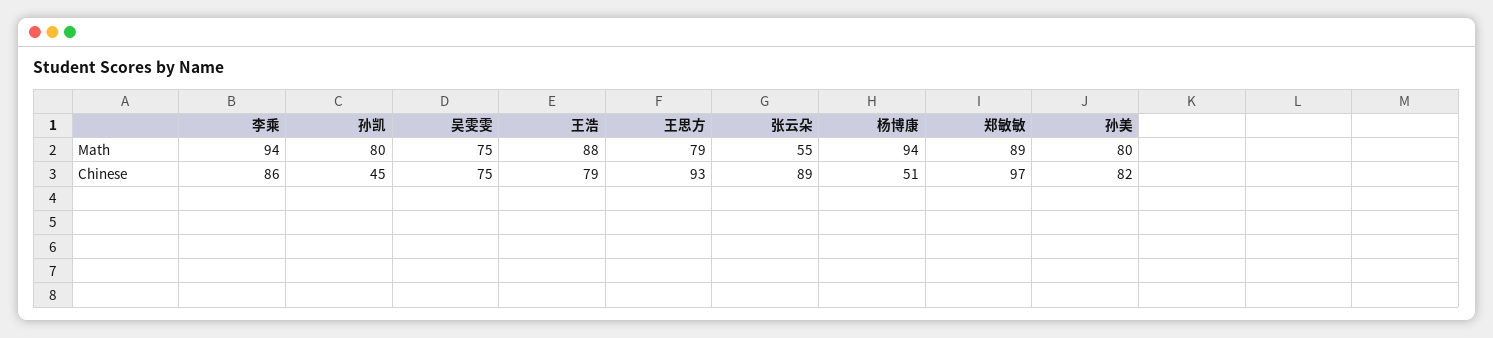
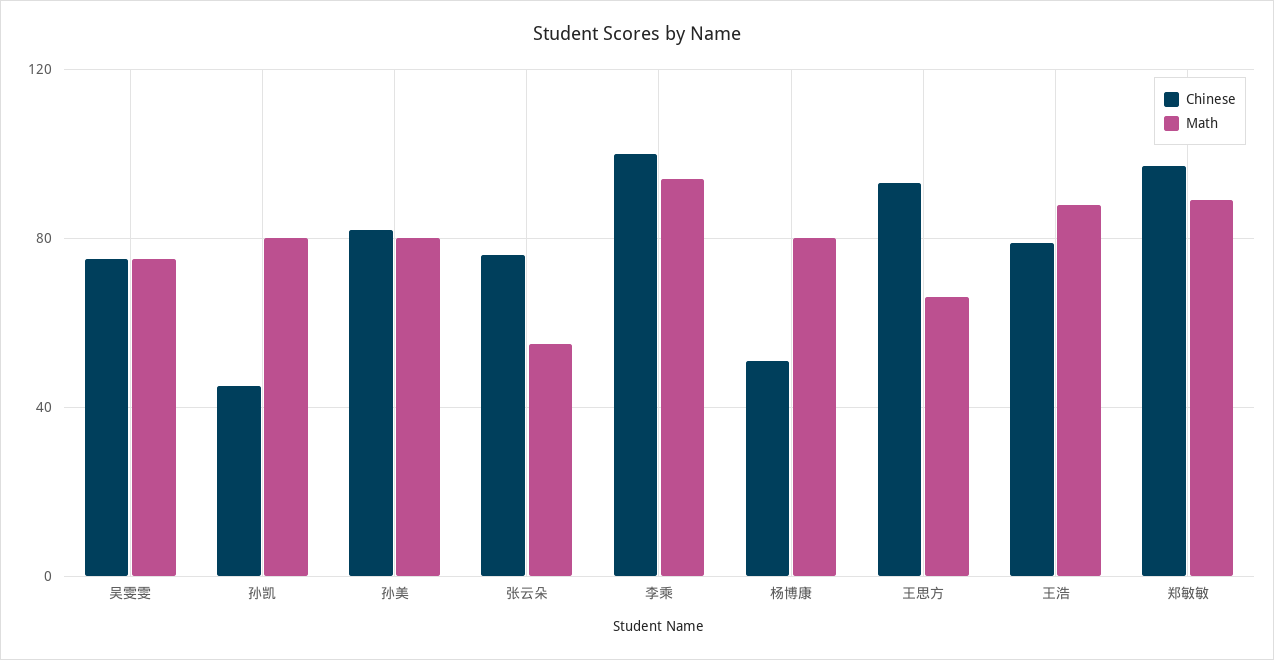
  {
    "Math": {
      "李乘": 94,
      "孙凯": 80,
      "吴雯雯": 75,
      "王浩": 88,
-     "王思方": 79,
+     "王思方": 65,
      "张云朵": 55,
-     "杨博康": 94,
+     "杨博康": 80,
      "郑敏敏": 89,
      "孙美": 80
    },
    "Chinese": {
-     "李乘": 86,
+     "李乘": 100,
      "孙凯": 45,
      "吴雯雯": 75,
      "王浩": 79,
      "王思方": 93,
-     "张云朵": 89,
+     "张云朵": 75,
      "杨博康": 51,
      "郑敏敏": 97,
      "孙美": 82
    }
  }

